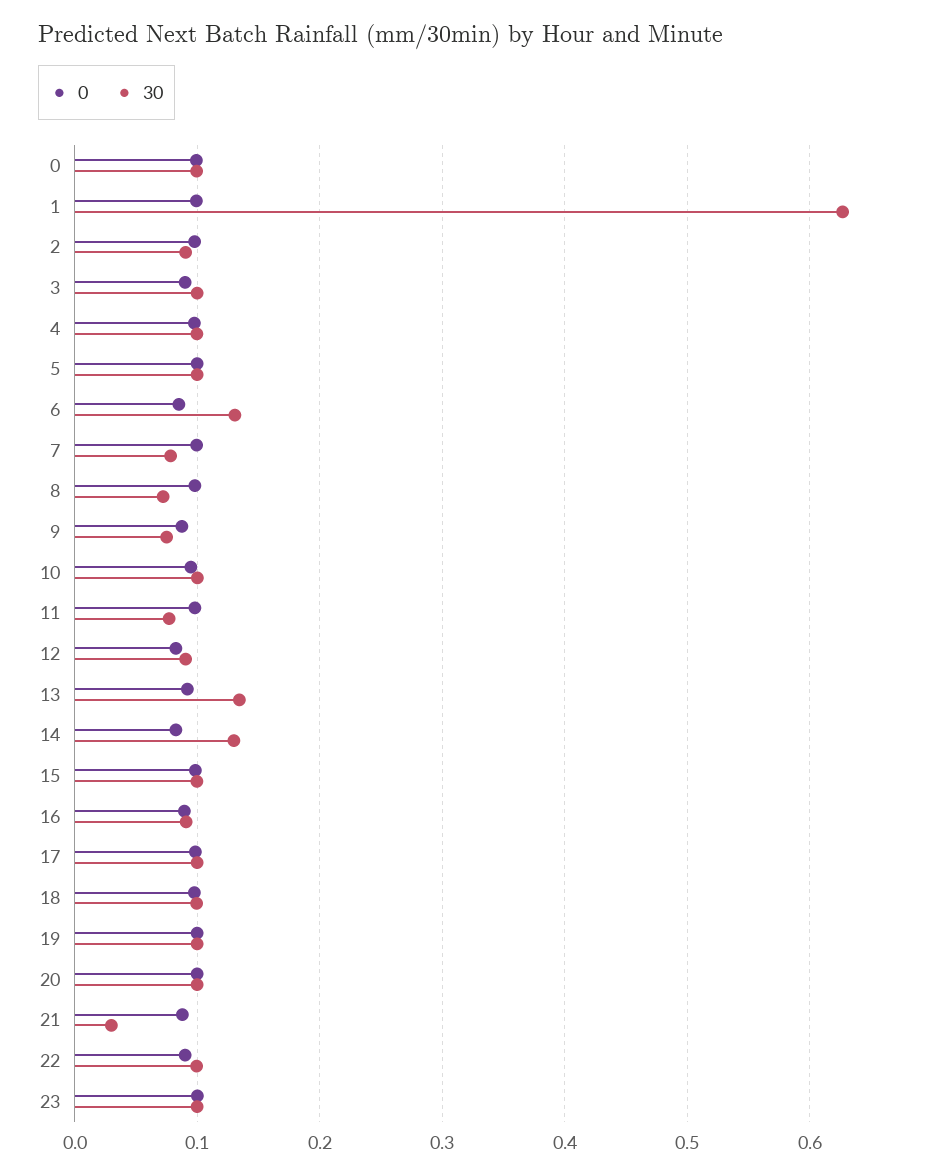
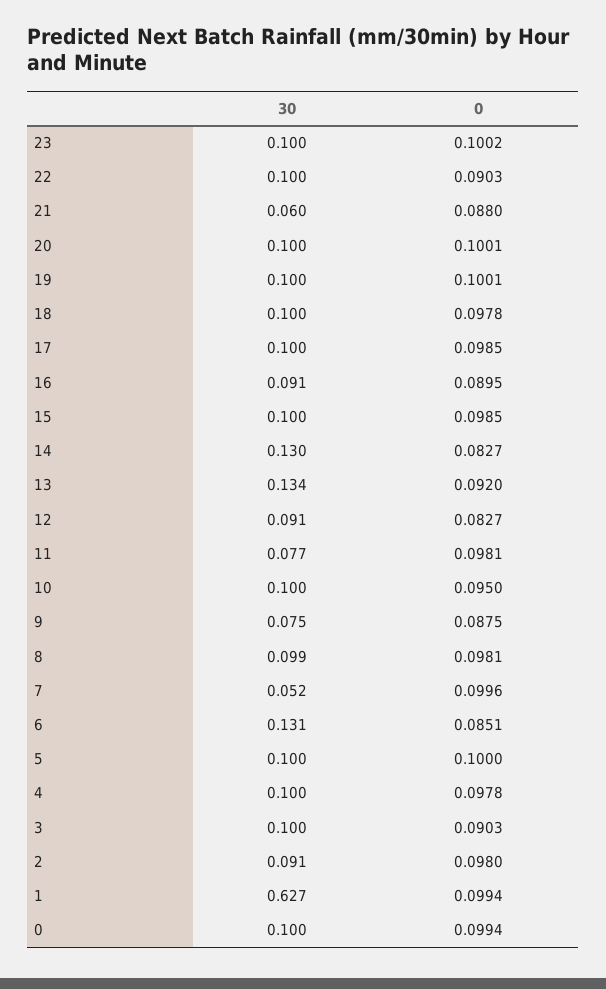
  {
    "0": {
      "0": 0.0994,
      "1": 0.0994,
      "2": 0.098,
      "3": 0.0903,
      "4": 0.0978,
      "5": 0.1,
      "6": 0.0851,
      "7": 0.0996,
      "8": 0.0981,
      "9": 0.0875,
      "10": 0.095,
      "11": 0.0981,
      "12": 0.0827,
      "13": 0.092,
      "14": 0.0827,
      "15": 0.0985,
      "16": 0.0895,
      "17": 0.0985,
      "18": 0.0978,
      "19": 0.1001,
      "20": 0.1001,
      "21": 0.088,
      "22": 0.0903,
      "23": 0.1002
    },
    "30": {
      "0": 0.1,
      "1": 0.627,
      "2": 0.091,
      "3": 0.1,
      "4": 0.1,
      "5": 0.1,
      "6": 0.131,
-     "7": 0.08,
+     "7": 0.052,
-     "8": 0.07,
+     "8": 0.099,
      "9": 0.075,
      "10": 0.1,
      "11": 0.077,
      "12": 0.091,
      "13": 0.134,
      "14": 0.13,
      "15": 0.1,
      "16": 0.091,
      "17": 0.1,
      "18": 0.1,
      "19": 0.1,
      "20": 0.1,
-     "21": 0.03,
+     "21": 0.06,
      "22": 0.1,
      "23": 0.1
    }
  }

